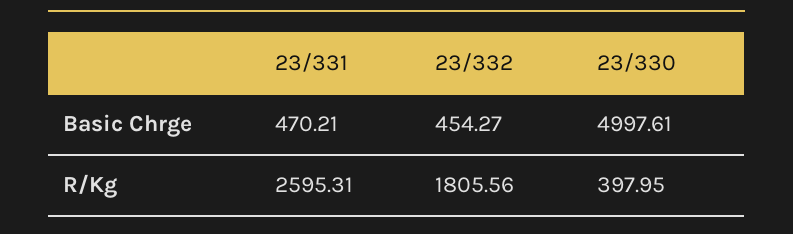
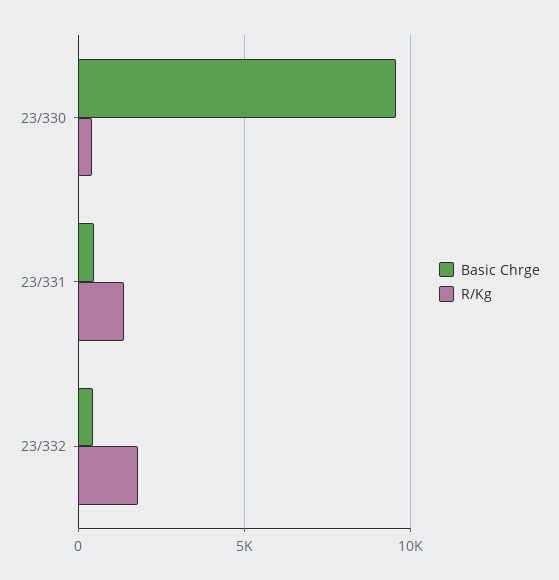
  {
    "Basic Chrge": {
      "23/331": 470.21,
      "23/332": 454.27,
-     "23/330": 4997.61
+     "23/330": 9500
    },
    "R/Kg": {
-     "23/331": 2595.31,
+     "23/331": 1500,
      "23/332": 1805.56,
      "23/330": 397.95
    }
  }

